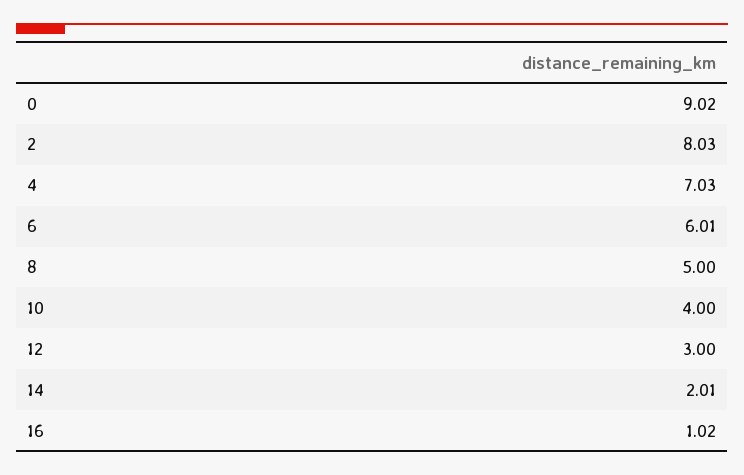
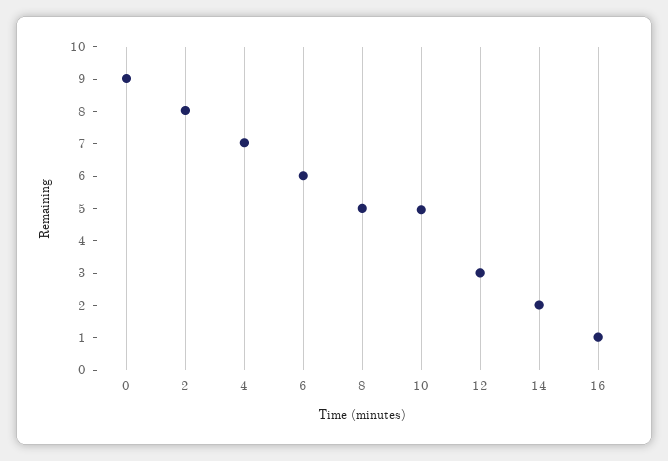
  {
    "0": 9.02,
    "2": 8.03,
    "4": 7.03,
    "6": 6.01,
    "8": 5,
-   "10": 4,
+   "10": 5,
    "12": 3,
    "14": 2.01,
    "16": 1.02
  }

